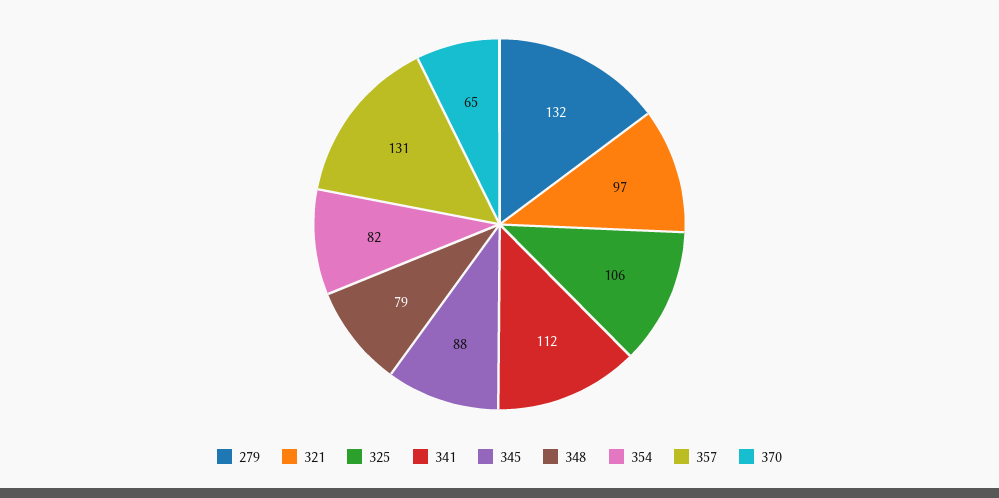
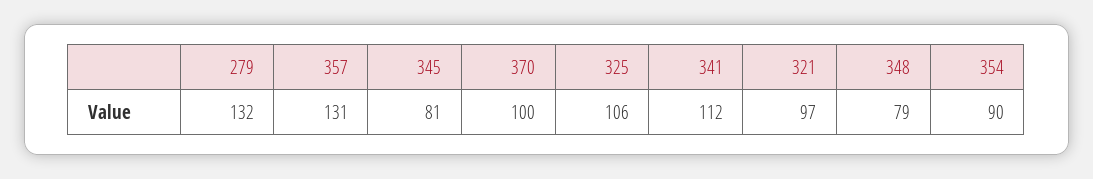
  {
    "279": 132,
    "321": 97,
    "325": 106,
    "341": 112,
-   "345": 88,
+   "345": 81,
    "348": 79,
-   "354": 82,
+   "354": 90,
    "357": 131,
-   "370": 65
+   "370": 100
  }

